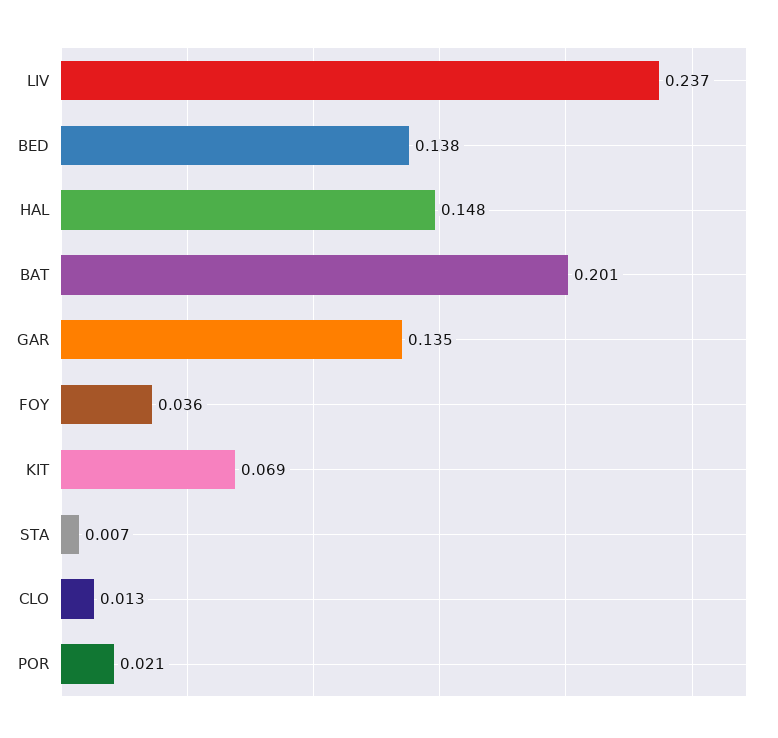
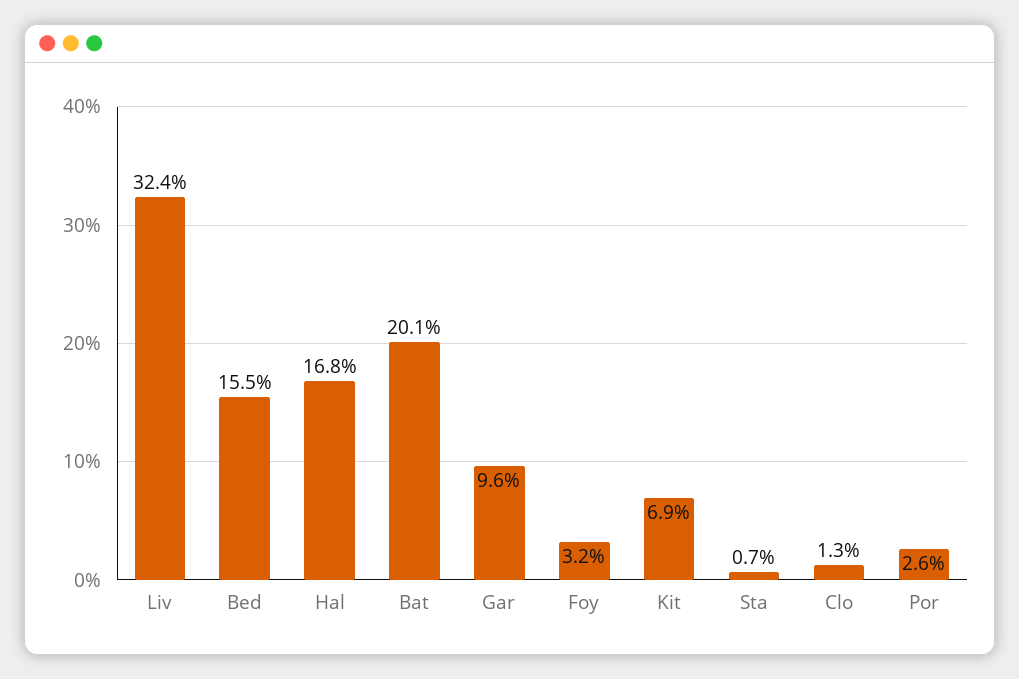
  {
-   "LIV": 0.237,
+   "LIV": 0.324,
-   "BED": 0.138,
+   "BED": 0.155,
-   "HAL": 0.148,
+   "HAL": 0.168,
    "BAT": 0.201,
-   "GAR": 0.135,
+   "GAR": 0.096,
-   "FOY": 0.036,
+   "FOY": 0.032,
    "KIT": 0.069,
    "STA": 0.007,
    "CLO": 0.013,
-   "POR": 0.021
+   "POR": 0.026
  }

